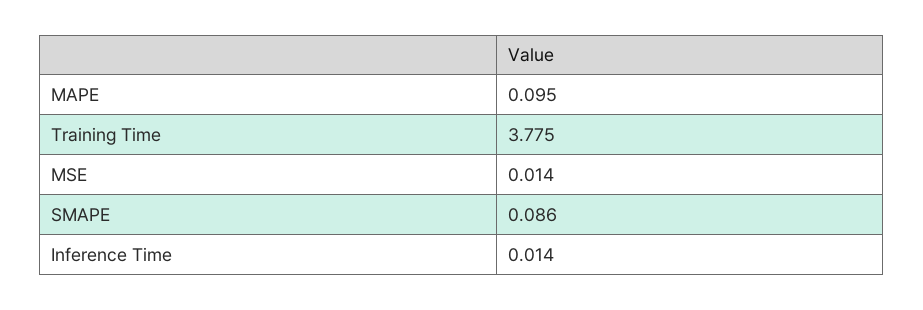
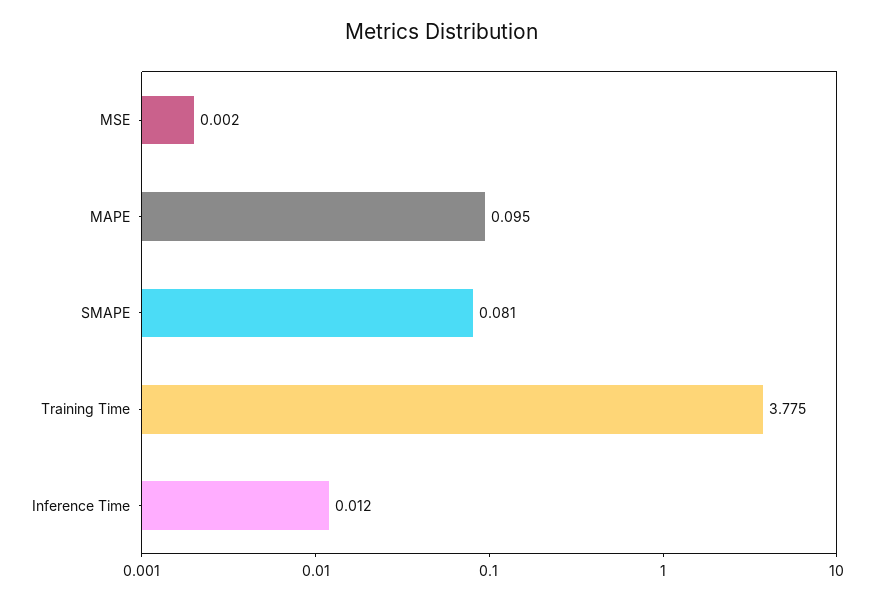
  {
    "MAPE": 0.095,
    "Training Time": 3.775,
-   "MSE": 0.014,
+   "MSE": 0.002,
-   "SMAPE": 0.086,
+   "SMAPE": 0.081,
-   "Inference Time": 0.014
+   "Inference Time": 0.012
  }

